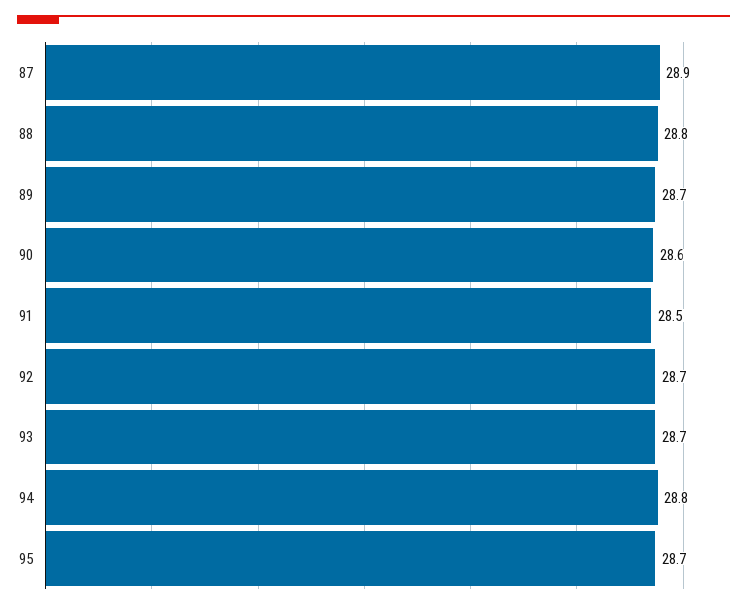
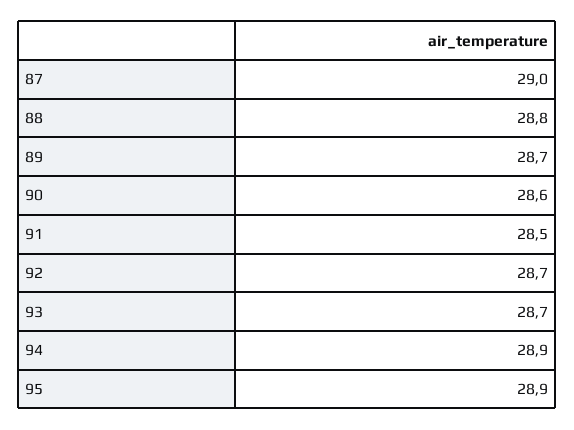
  {
-   "87": 28.9,
+   "87": 29,
    "88": 28.8,
    "89": 28.7,
    "90": 28.6,
    "91": 28.5,
    "92": 28.7,
    "93": 28.7,
-   "94": 28.8,
+   "94": 28.9,
-   "95": 28.7
+   "95": 28.9
  }

